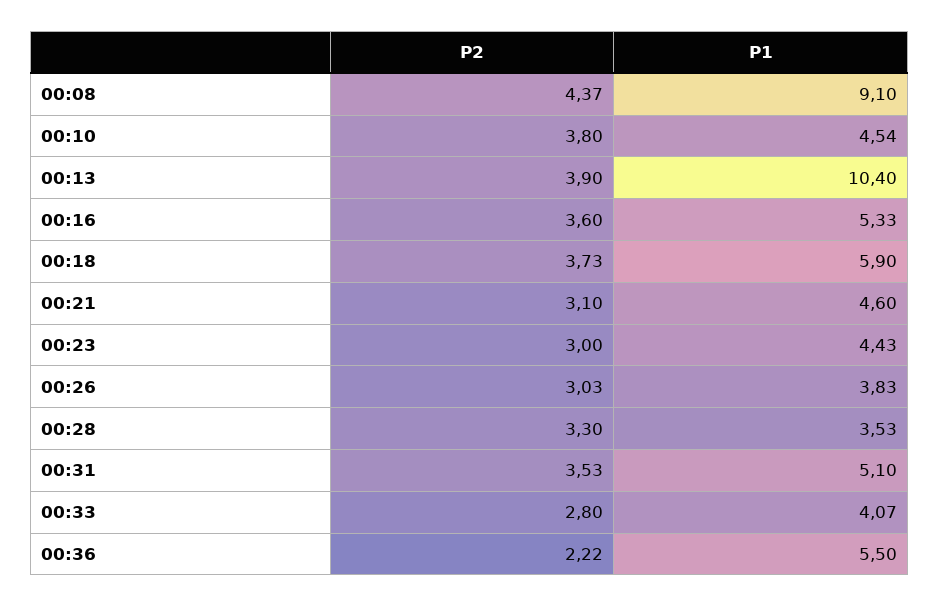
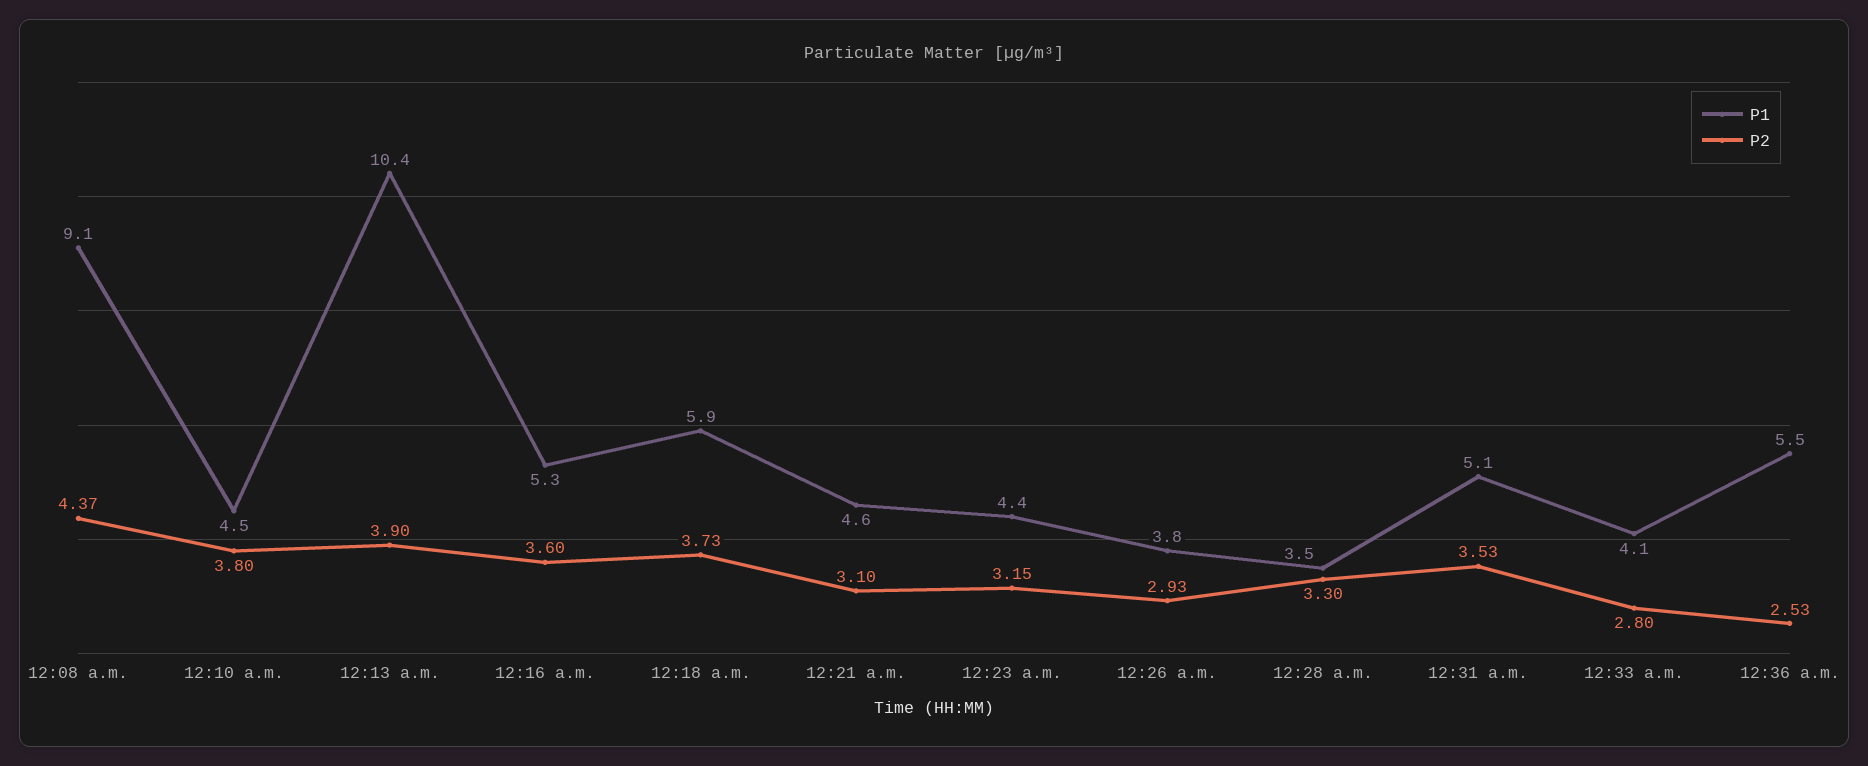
  {
    "P2": {
      "00:08": 4.37,
      "00:10": 3.8,
      "00:13": 3.9,
      "00:16": 3.6,
      "00:18": 3.73,
      "00:21": 3.1,
-     "00:23": 3,
+     "00:23": 3.15,
-     "00:26": 3.03,
+     "00:26": 2.93,
      "00:28": 3.3,
      "00:31": 3.53,
      "00:33": 2.8,
-     "00:36": 2.22
+     "00:36": 2.53
    },
    "P1": {
      "00:08": 9.1,
      "00:10": 4.54,
      "00:13": 10.4,
      "00:16": 5.33,
      "00:18": 5.9,
      "00:21": 4.6,
      "00:23": 4.43,
      "00:26": 3.83,
      "00:28": 3.53,
      "00:31": 5.1,
      "00:33": 4.07,
      "00:36": 5.5
    }
  }

